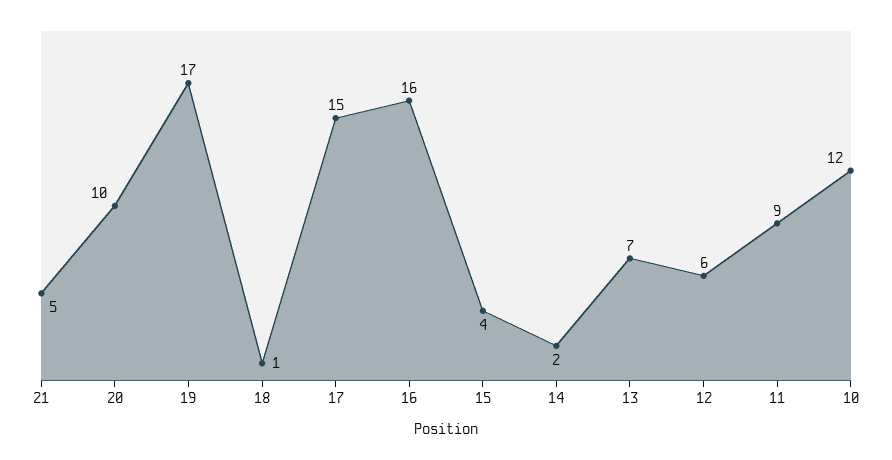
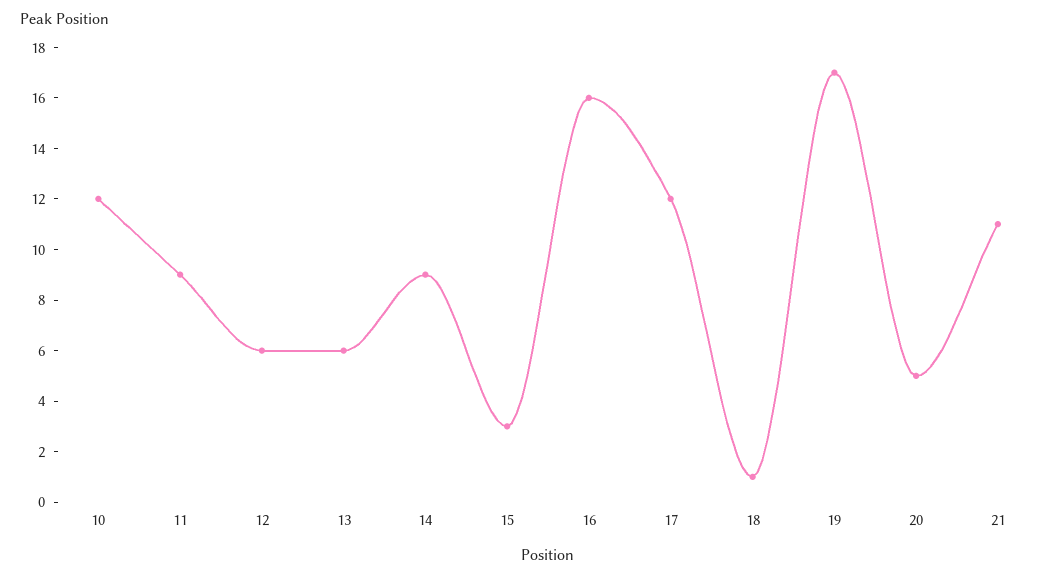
  {
-   "21": 5,
+   "21": 11,
-   "20": 10,
+   "20": 5,
    "19": 17,
    "18": 1,
-   "17": 15,
+   "17": 12,
    "16": 16,
-   "15": 4,
+   "15": 3,
-   "14": 2,
+   "14": 9,
-   "13": 7,
+   "13": 6,
    "12": 6,
    "11": 9,
    "10": 12
  }

